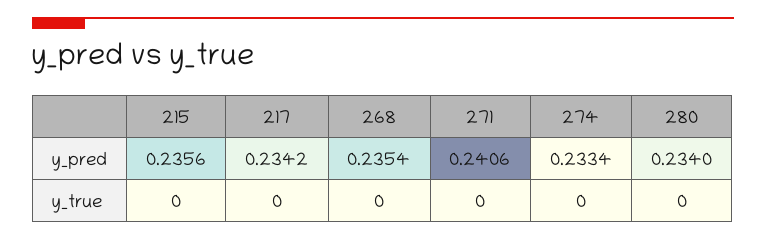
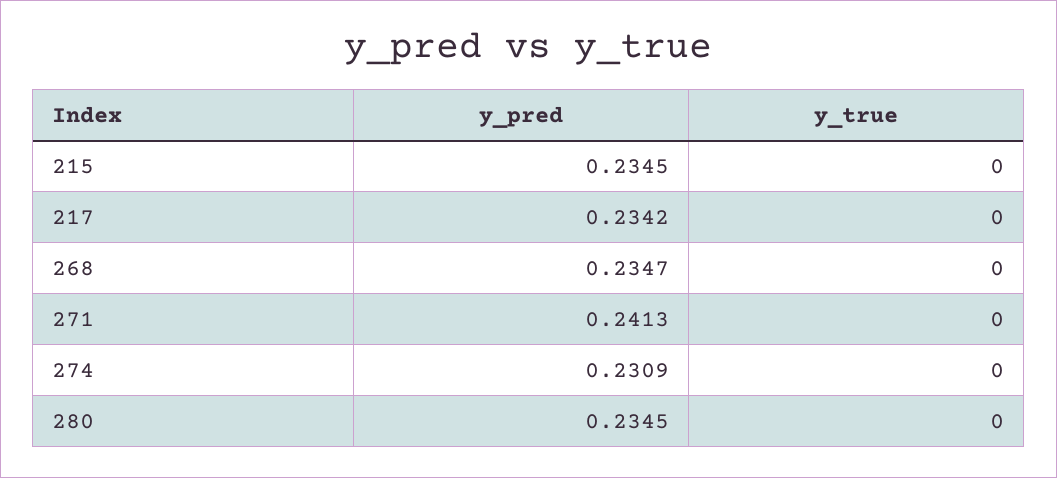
  {
    "215": {
-     "y_pred": 0.2356,
+     "y_pred": 0.2345,
      "y_true": 0
    },
    "217": {
      "y_pred": 0.2342,
      "y_true": 0
    },
    "268": {
-     "y_pred": 0.2354,
+     "y_pred": 0.2347,
      "y_true": 0
    },
    "271": {
-     "y_pred": 0.2406,
+     "y_pred": 0.2413,
      "y_true": 0
    },
    "274": {
-     "y_pred": 0.2334,
+     "y_pred": 0.2309,
      "y_true": 0
    },
    "280": {
-     "y_pred": 0.234,
+     "y_pred": 0.2345,
      "y_true": 0
    }
  }

